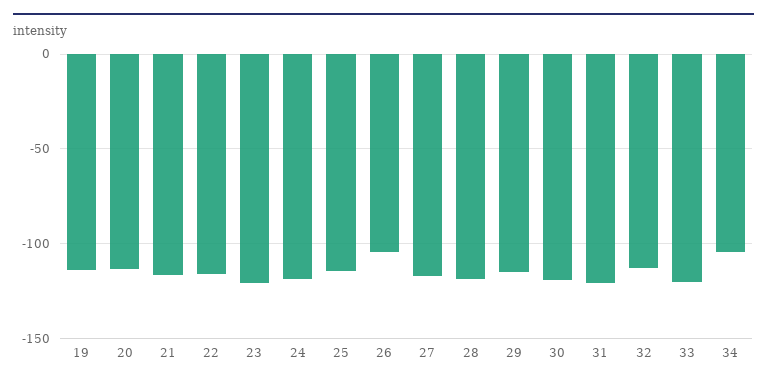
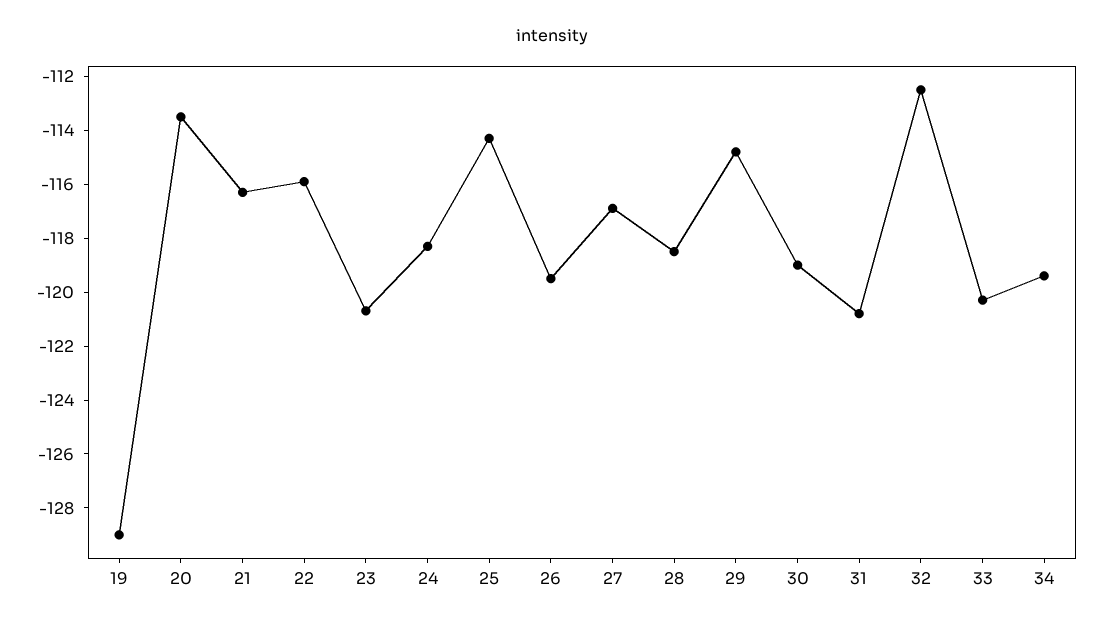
  {
-   "19": -115,
+   "19": -129,
    "20": -113.5,
    "21": -116.5,
    "22": -116,
    "23": -120.5,
    "24": -118.5,
    "25": -114.5,
-   "26": -105,
+   "26": -119.5,
    "27": -117,
    "28": -118.5,
    "29": -115,
    "30": -119,
    "31": -121,
    "32": -112.5,
    "33": -120.5,
-   "34": -105
+   "34": -119.5
  }

